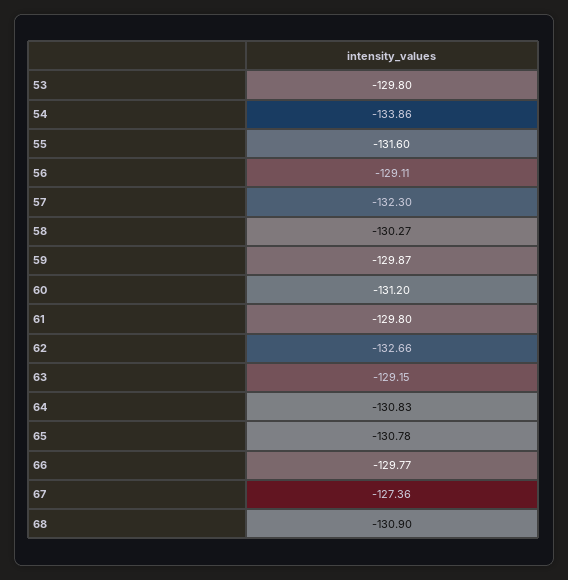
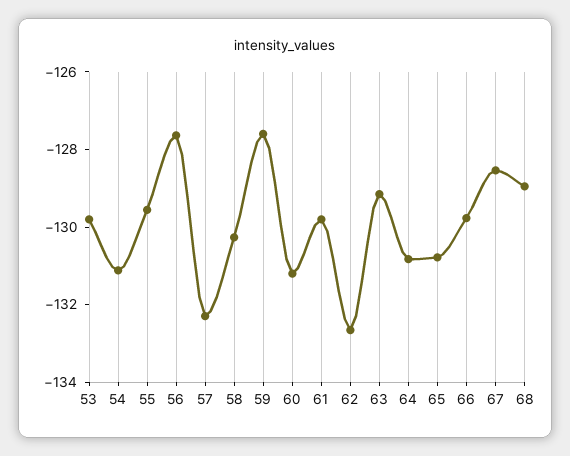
  {
    "53": -129.8,
-   "54": -133.86,
+   "54": -131,
-   "55": -131.6,
+   "55": -129.5,
-   "56": -129.11,
+   "56": -127.5,
    "57": -132.3,
    "58": -130.27,
-   "59": -129.87,
+   "59": -127.5,
    "60": -131.2,
    "61": -129.8,
    "62": -132.66,
    "63": -129.15,
    "64": -130.83,
    "65": -130.78,
    "66": -129.77,
-   "67": -127.36,
+   "67": -128.5,
-   "68": -130.9
+   "68": -129
  }

